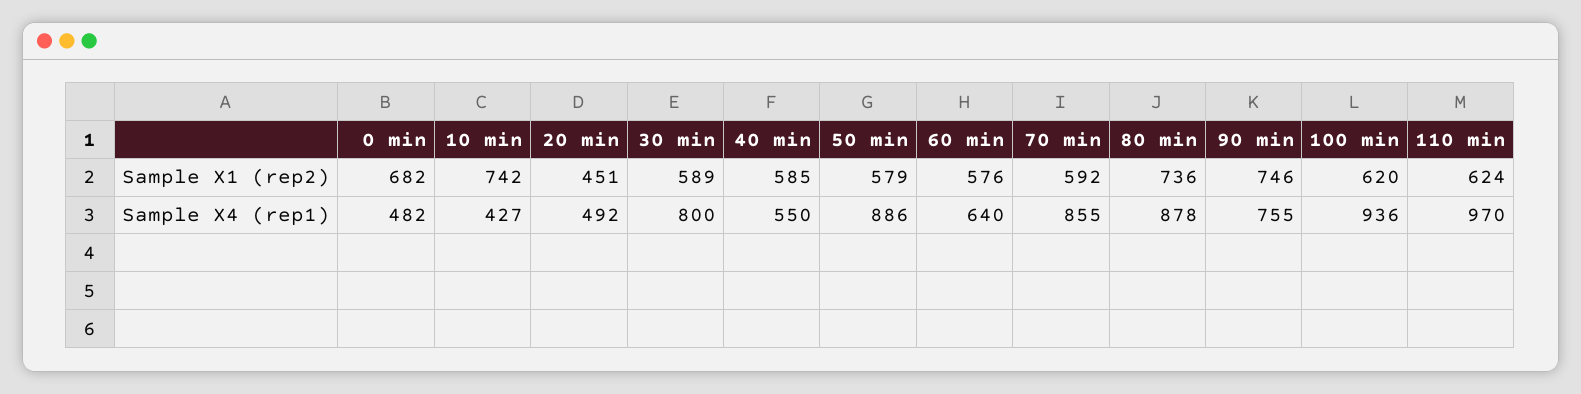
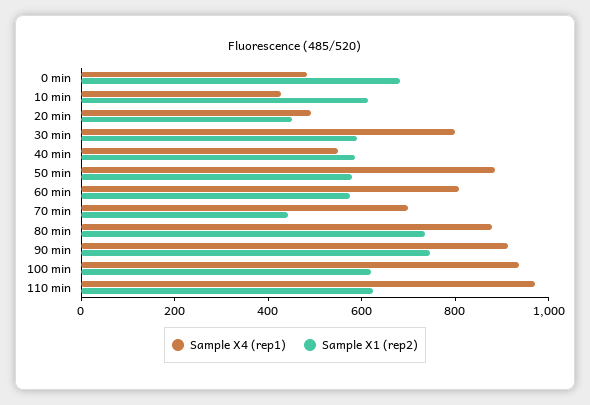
  {
    "Sample X1 (rep2)": {
      "0 min": 682,
-     "10 min": 742,
+     "10 min": 600,
      "20 min": 451,
      "30 min": 589,
      "40 min": 585,
      "50 min": 579,
      "60 min": 576,
-     "70 min": 592,
+     "70 min": 450,
      "80 min": 736,
      "90 min": 746,
      "100 min": 620,
      "110 min": 624
    },
    "Sample X4 (rep1)": {
      "0 min": 482,
      "10 min": 427,
      "20 min": 492,
      "30 min": 800,
      "40 min": 550,
      "50 min": 886,
-     "60 min": 640,
+     "60 min": 800,
-     "70 min": 855,
+     "70 min": 700,
      "80 min": 878,
-     "90 min": 755,
+     "90 min": 900,
      "100 min": 936,
      "110 min": 970
    }
  }

